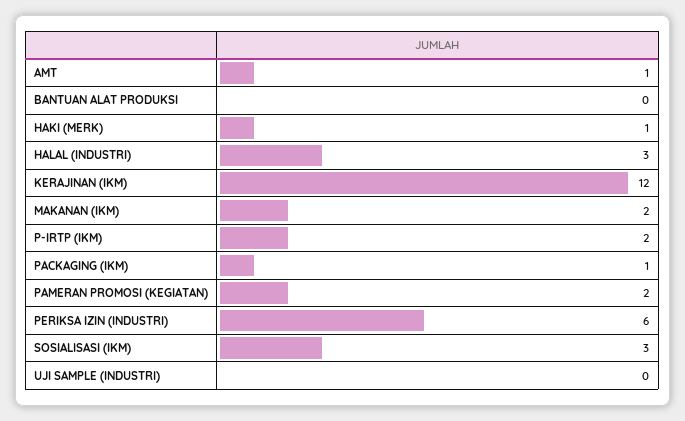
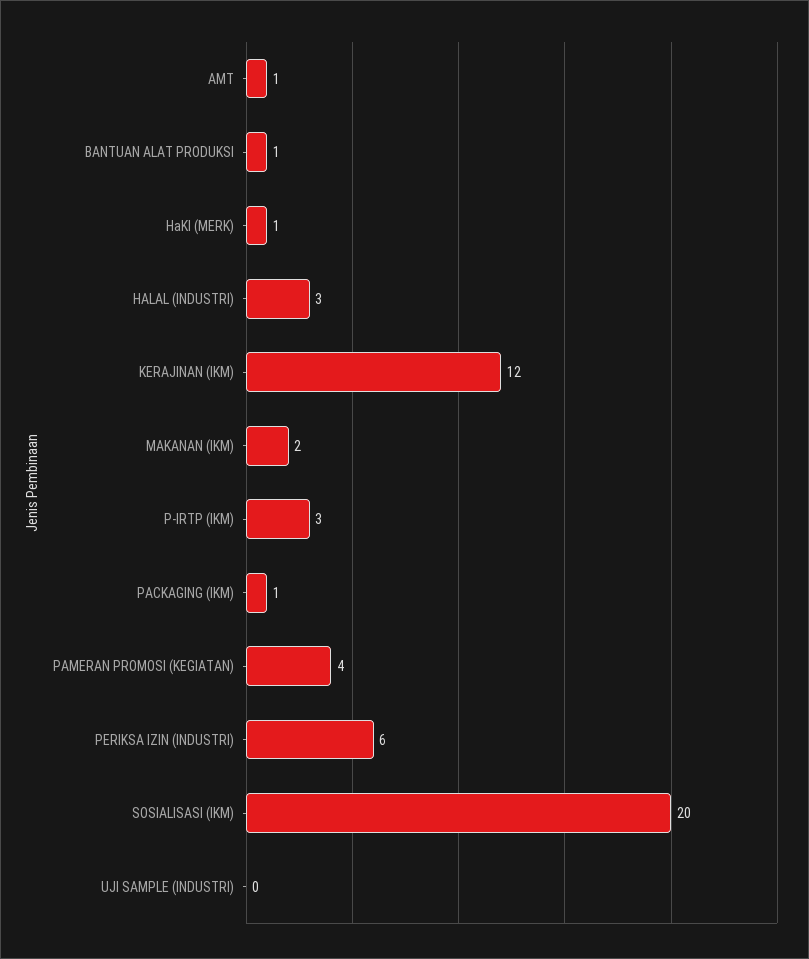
  {
    "AMT": 1,
-   "BANTUAN ALAT PRODUKSI": 0,
+   "BANTUAN ALAT PRODUKSI": 1,
    "HAKI (MERK)": 1,
    "HALAL (INDUSTRI)": 3,
    "KERAJINAN (IKM)": 12,
    "MAKANAN (IKM)": 2,
-   "P-IRTP (IKM)": 2,
+   "P-IRTP (IKM)": 3,
    "PACKAGING (IKM)": 1,
-   "PAMERAN PROMOSI (KEGIATAN)": 2,
+   "PAMERAN PROMOSI (KEGIATAN)": 4,
    "PERIKSA IZIN (INDUSTRI)": 6,
-   "SOSIALISASI (IKM)": 3,
+   "SOSIALISASI (IKM)": 20,
    "UJI SAMPLE (INDUSTRI)": 0
  }

